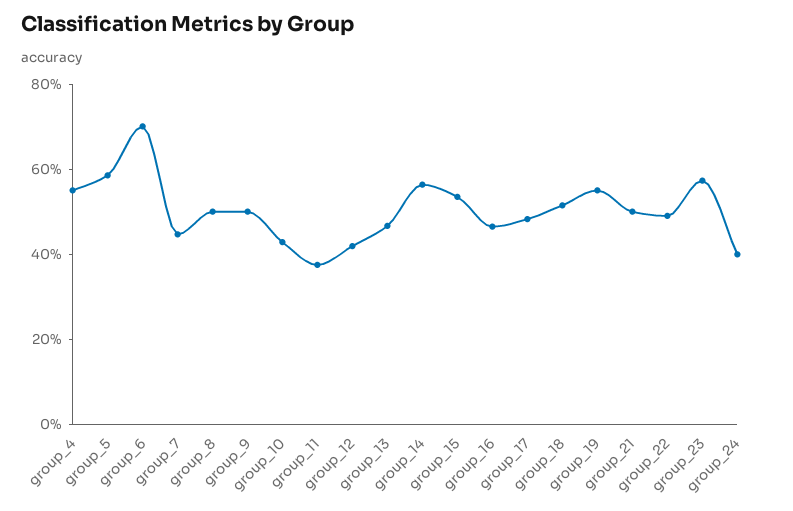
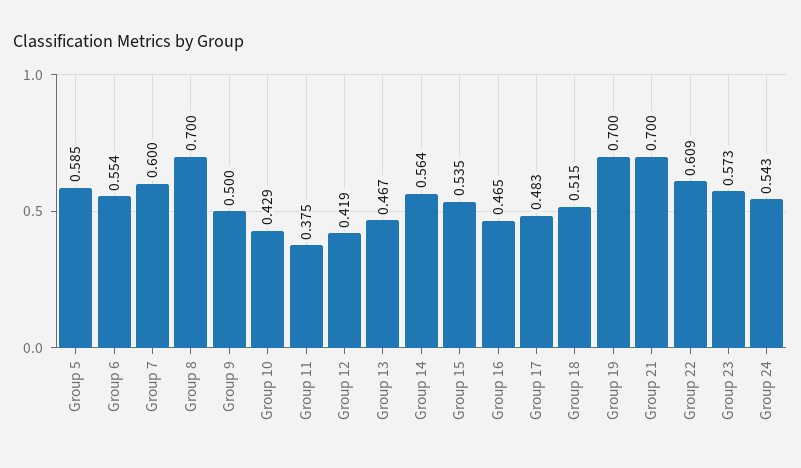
  {
-   "group_4": 0.55,
    "group_5": 0.585,
-   "group_6": 0.7,
+   "group_6": 0.554,
-   "group_7": 0.45,
+   "group_7": 0.6,
-   "group_8": 0.5,
+   "group_8": 0.7,
    "group_9": 0.5,
    "group_10": 0.429,
    "group_11": 0.375,
    "group_12": 0.419,
    "group_13": 0.467,
    "group_14": 0.564,
    "group_15": 0.535,
    "group_16": 0.465,
    "group_17": 0.483,
    "group_18": 0.515,
-   "group_19": 0.55,
+   "group_19": 0.7,
-   "group_21": 0.5,
+   "group_21": 0.7,
-   "group_22": 0.5,
+   "group_22": 0.609,
    "group_23": 0.573,
-   "group_24": 0.4
+   "group_24": 0.543
  }

